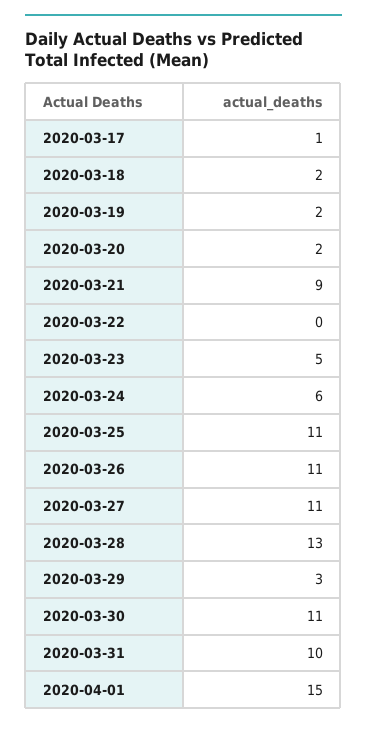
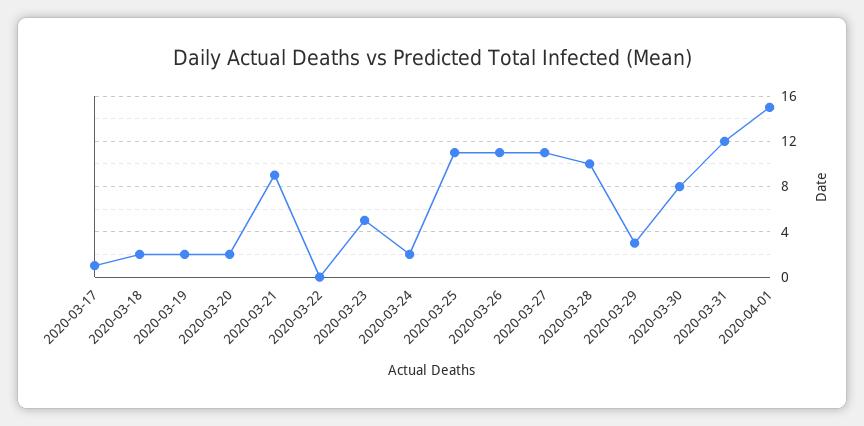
  {
    "2020-03-17": 1,
    "2020-03-18": 2,
    "2020-03-19": 2,
    "2020-03-20": 2,
    "2020-03-21": 9,
    "2020-03-22": 0,
    "2020-03-23": 5,
-   "2020-03-24": 6,
+   "2020-03-24": 2,
    "2020-03-25": 11,
    "2020-03-26": 11,
    "2020-03-27": 11,
-   "2020-03-28": 13,
+   "2020-03-28": 10,
    "2020-03-29": 3,
-   "2020-03-30": 11,
+   "2020-03-30": 8,
-   "2020-03-31": 10,
+   "2020-03-31": 12,
    "2020-04-01": 15
  }

